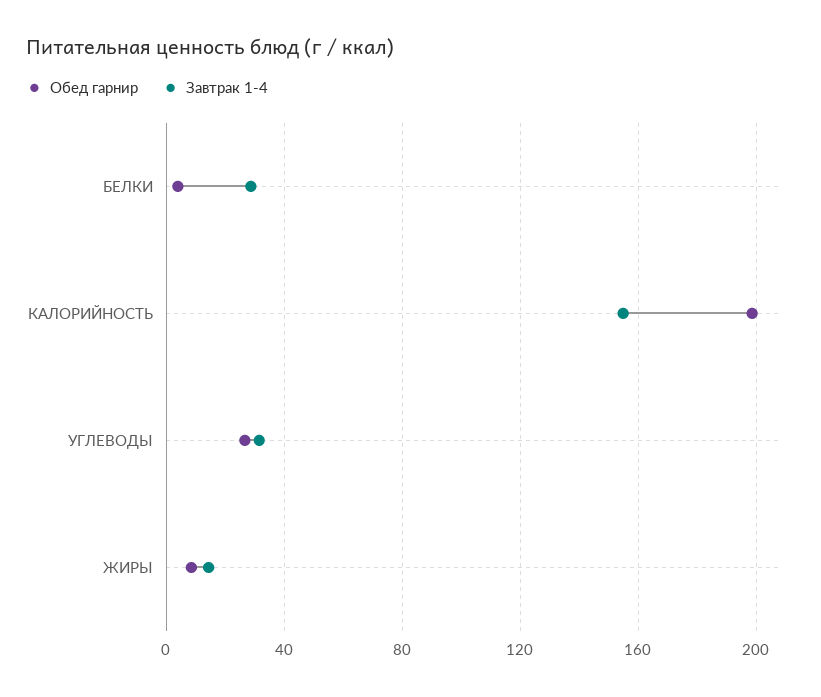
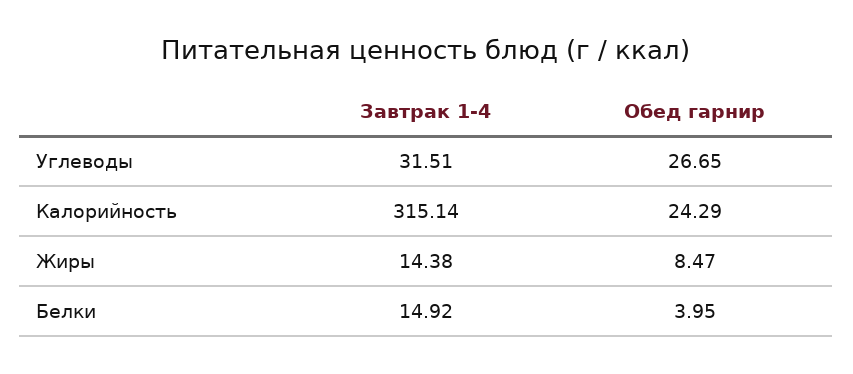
  {
    "Обед гарнир": {
      "БЕЛКИ": 3.95,
-     "КАЛОРИЙНОСТЬ": 200,
+     "КАЛОРИЙНОСТЬ": 24.29,
      "УГЛЕВОДЫ": 26.65,
      "ЖИРЫ": 8.47
    },
    "Завтрак 1-4": {
-     "БЕЛКИ": 30,
+     "БЕЛКИ": 14.92,
-     "КАЛОРИЙНОСТЬ": 155,
+     "КАЛОРИЙНОСТЬ": 315.14,
      "УГЛЕВОДЫ": 31.51,
      "ЖИРЫ": 14.38
    }
  }

